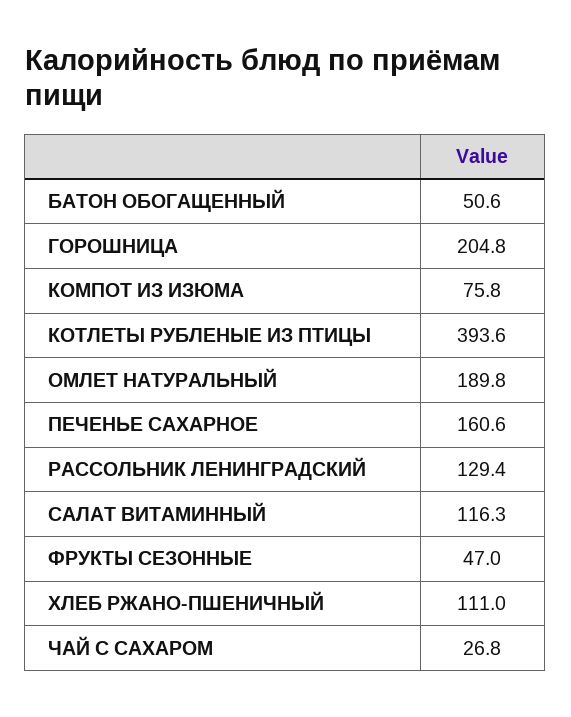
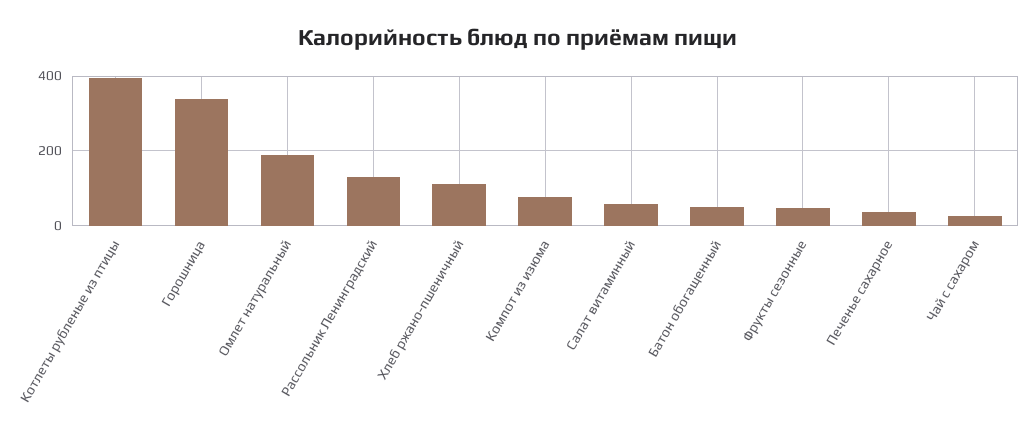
  {
    "БАТОН ОБОГАЩЕННЫЙ": 50.6,
-   "ГОРОШНИЦА": 204.8,
+   "ГОРОШНИЦА": 340,
    "КОМПОТ ИЗ ИЗЮМА": 75.8,
    "КОТЛЕТЫ РУБЛЕНЫЕ ИЗ ПТИЦЫ": 393.6,
    "ОМЛЕТ НАТУРАЛЬНЫЙ": 189.8,
-   "ПЕЧЕНЬЕ САХАРНОЕ": 160.6,
+   "ПЕЧЕНЬЕ САХАРНОЕ": 40,
    "РАССОЛЬНИК ЛЕНИНГРАДСКИЙ": 129.4,
-   "САЛАТ ВИТАМИННЫЙ": 116.3,
+   "САЛАТ ВИТАМИННЫЙ": 60,
    "ФРУКТЫ СЕЗОННЫЕ": 47,
    "ХЛЕБ РЖАНО-ПШЕНИЧНЫЙ": 111,
    "ЧАЙ С САХАРОМ": 26.8
  }

